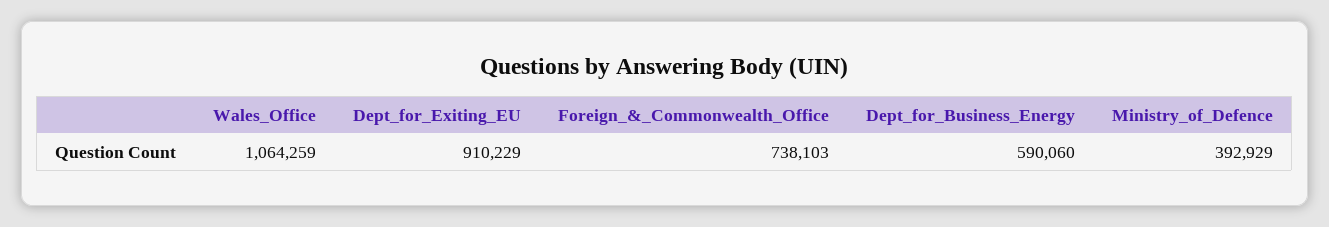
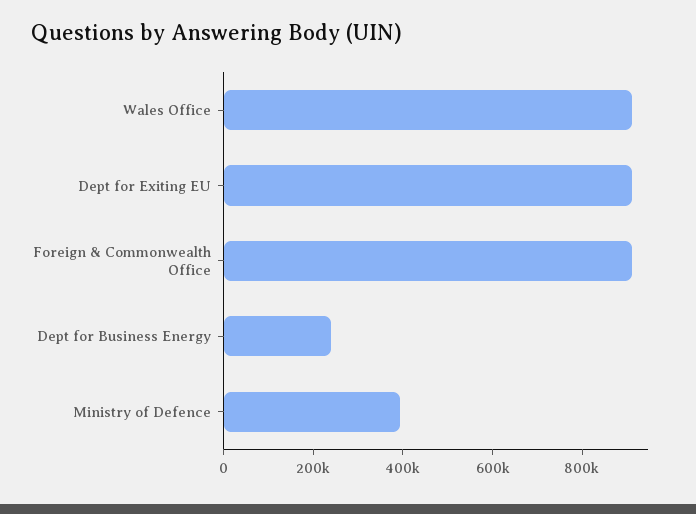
  {
-   "Wales_Office": 1064259,
+   "Wales_Office": 900000,
    "Dept_for_Exiting_EU": 910229,
-   "Foreign_&_Commonwealth_Office": 738103,
+   "Foreign_&_Commonwealth_Office": 900000,
-   "Dept_for_Business_Energy": 590060,
+   "Dept_for_Business_Energy": 250000,
    "Ministry_of_Defence": 392929
  }

